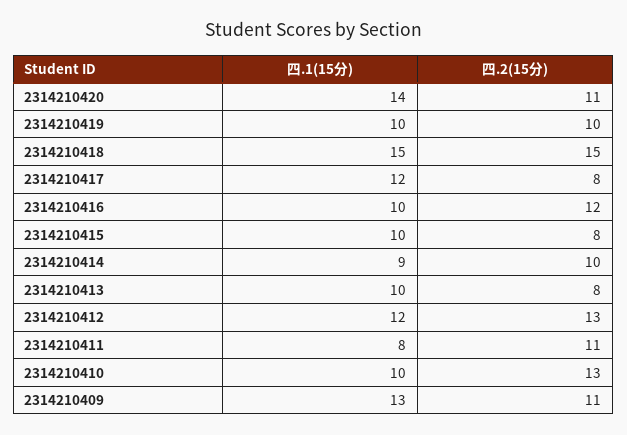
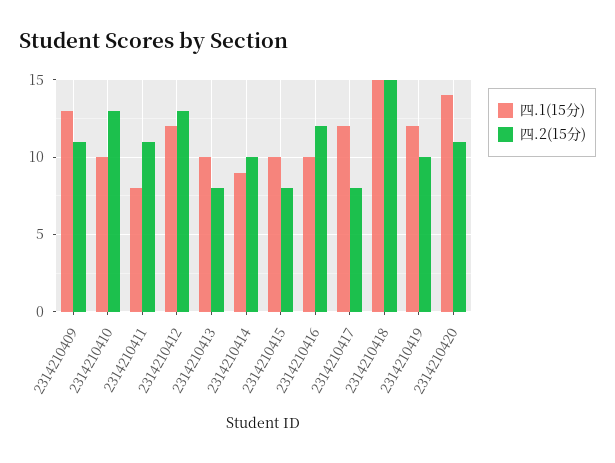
  {
    "四.1(15分)": {
      "2314210420": 14,
-     "2314210419": 10,
+     "2314210419": 12,
      "2314210418": 15,
      "2314210417": 12,
      "2314210416": 10,
      "2314210415": 10,
      "2314210414": 9,
      "2314210413": 10,
      "2314210412": 12,
      "2314210411": 8,
      "2314210410": 10,
      "2314210409": 13
    },
    "四.2(15分)": {
      "2314210420": 11,
      "2314210419": 10,
      "2314210418": 15,
      "2314210417": 8,
      "2314210416": 12,
      "2314210415": 8,
      "2314210414": 10,
      "2314210413": 8,
      "2314210412": 13,
      "2314210411": 11,
      "2314210410": 13,
      "2314210409": 11
    }
  }

